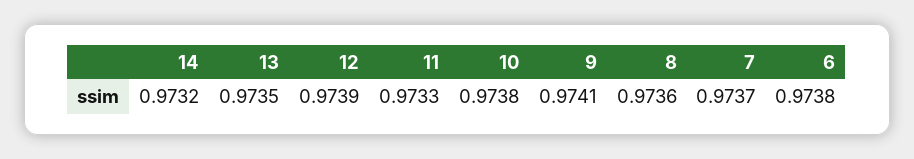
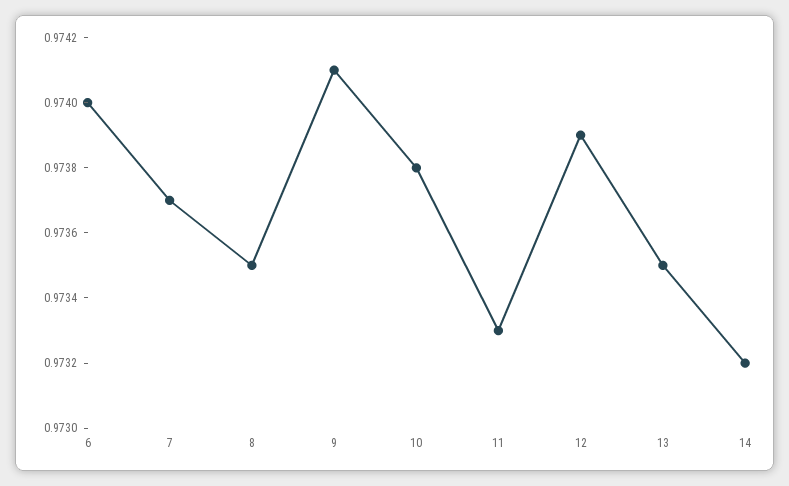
  {
    "14": 0.9732,
    "13": 0.9735,
    "12": 0.9739,
    "11": 0.9733,
    "10": 0.9738,
    "9": 0.9741,
-   "8": 0.9736,
+   "8": 0.9735,
    "7": 0.9737,
-   "6": 0.9738
+   "6": 0.974
  }

